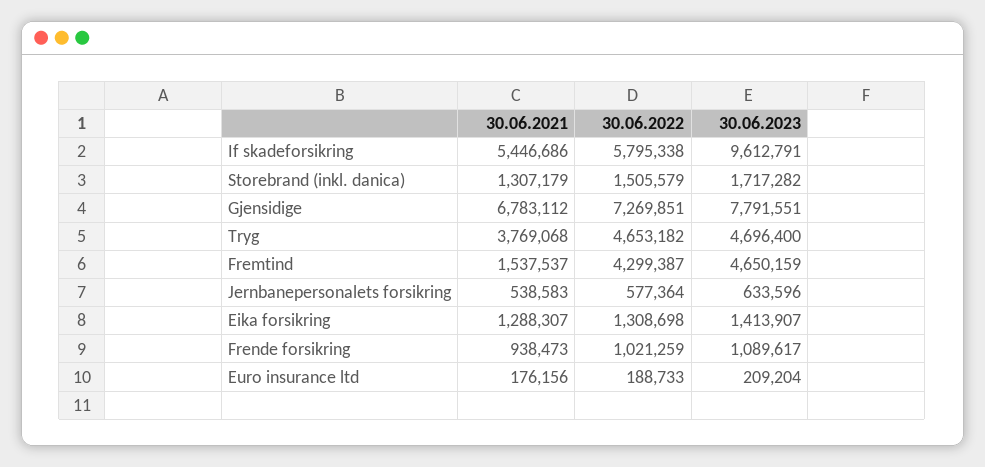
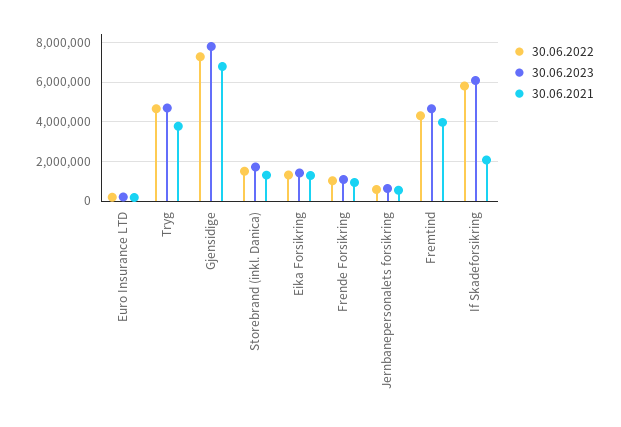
  {
    "30.06.2021": {
-     "If skadeforsikring": 5446686,
+     "If skadeforsikring": 2000000,
      "Storebrand (inkl. danica)": 1307179,
      "Gjensidige": 6783112,
      "Tryg": 3769068,
-     "Fremtind": 1537537,
+     "Fremtind": 4000000,
      "Jernbanepersonalets forsikring": 538583,
      "Eika forsikring": 1288307,
      "Frende forsikring": 938473,
      "Euro insurance ltd": 176156
    },
    "30.06.2022": {
      "If skadeforsikring": 5795338,
      "Storebrand (inkl. danica)": 1505579,
      "Gjensidige": 7269851,
      "Tryg": 4653182,
      "Fremtind": 4299387,
      "Jernbanepersonalets forsikring": 577364,
      "Eika forsikring": 1308698,
      "Frende forsikring": 1021259,
      "Euro insurance ltd": 188733
    },
    "30.06.2023": {
-     "If skadeforsikring": 9612791,
+     "If skadeforsikring": 6000000,
      "Storebrand (inkl. danica)": 1717282,
      "Gjensidige": 7791551,
      "Tryg": 4696400,
      "Fremtind": 4650159,
      "Jernbanepersonalets forsikring": 633596,
      "Eika forsikring": 1413907,
      "Frende forsikring": 1089617,
      "Euro insurance ltd": 209204
    }
  }

